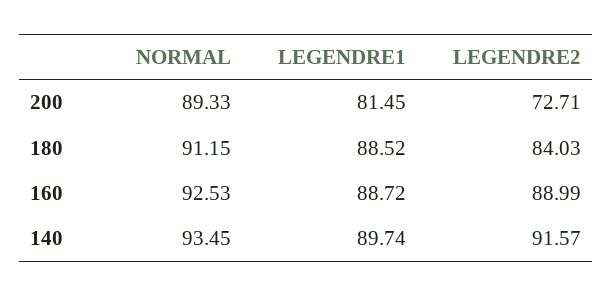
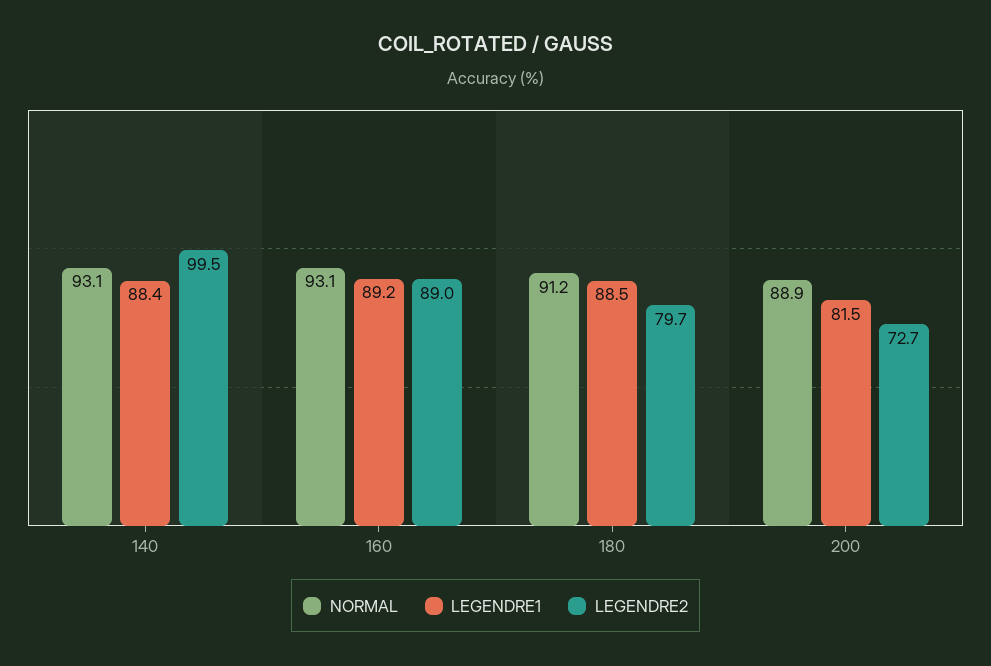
  {
    "NORMAL": {
-     "200": 89.33,
+     "200": 88.9,
      "180": 91.15,
-     "160": 92.53,
+     "160": 93.1,
-     "140": 93.45
+     "140": 93.1
    },
    "LEGENDRE1": {
      "200": 81.45,
      "180": 88.52,
-     "160": 88.72,
+     "160": 89.2,
-     "140": 89.74
+     "140": 88.4
    },
    "LEGENDRE2": {
      "200": 72.71,
-     "180": 84.03,
+     "180": 79.7,
      "160": 88.99,
-     "140": 91.57
+     "140": 99.5
    }
  }

